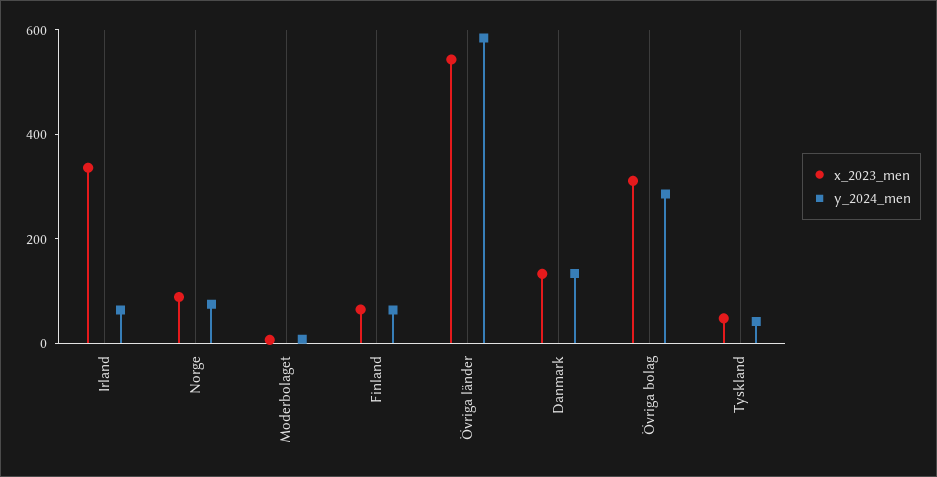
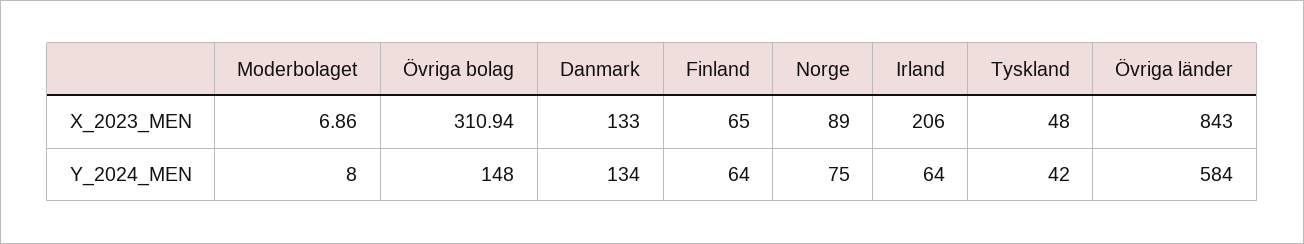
  {
    "x_2023_men": {
-     "Irland": 350,
+     "Irland": 206,
      "Norge": 89,
      "Moderbolaget": 6.86,
      "Finland": 65,
-     "Övriga länder": 550,
+     "Övriga länder": 843,
      "Danmark": 133,
      "Övriga bolag": 310.94,
      "Tyskland": 48
    },
    "y_2024_men": {
      "Irland": 64,
      "Norge": 75,
      "Moderbolaget": 8,
      "Finland": 64,
      "Övriga länder": 584,
      "Danmark": 134,
-     "Övriga bolag": 300,
+     "Övriga bolag": 148,
      "Tyskland": 42
    }
  }

